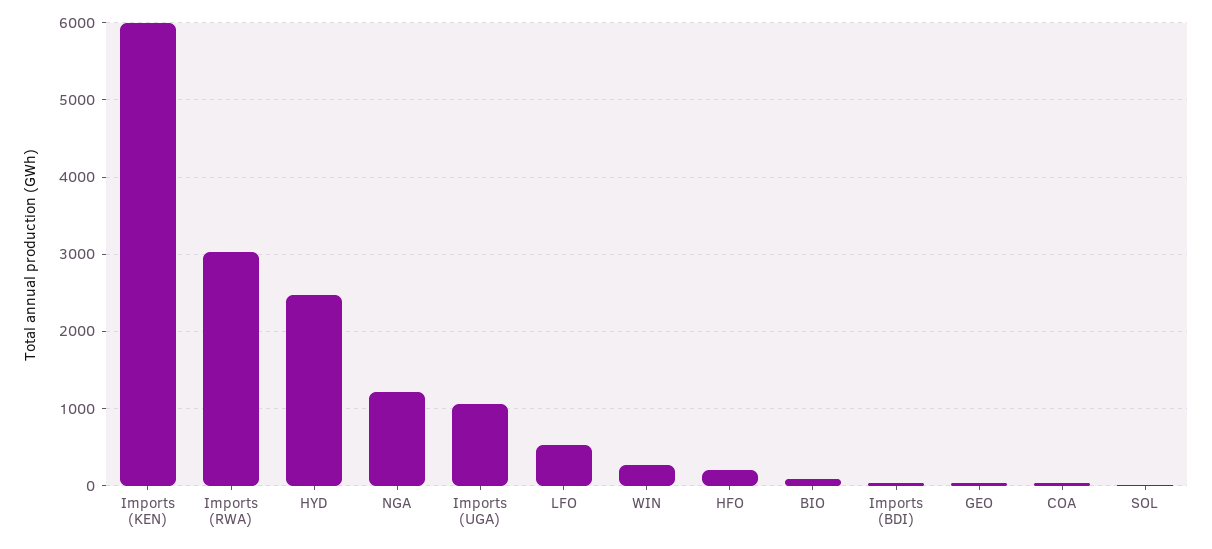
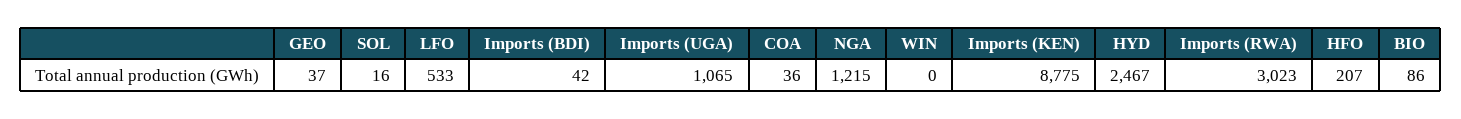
  {
-   "Imports (KEN)": 6000,
+   "Imports (KEN)": 8775,
    "Imports (RWA)": 3023,
    "HYD": 2467,
    "NGA": 1215,
    "Imports (UGA)": 1065,
    "LFO": 533,
-   "WIN": 300,
+   "WIN": 0,
    "HFO": 207,
    "BIO": 86,
    "Imports (BDI)": 42,
    "GEO": 37,
    "COA": 36,
    "SOL": 16
  }

